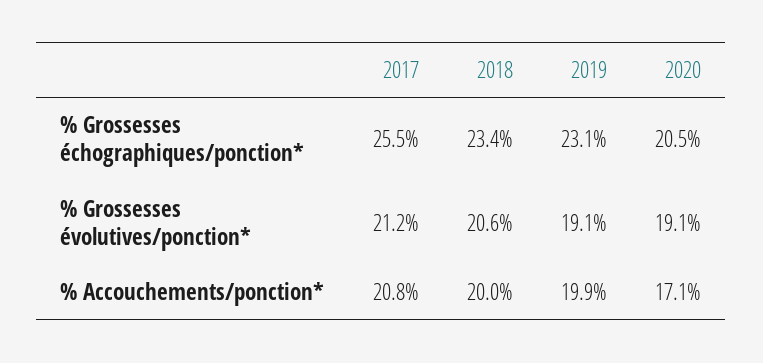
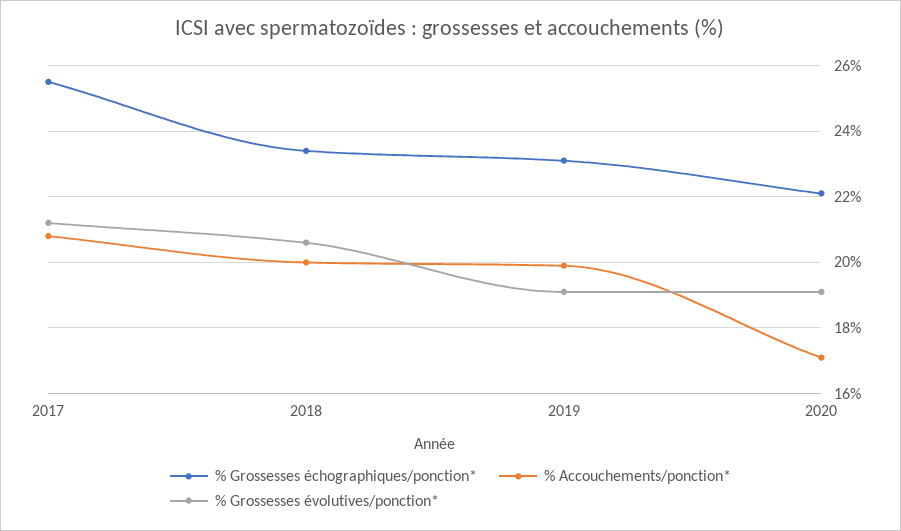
  {
    "% Grossesses échographiques/ponction*": {
      "2017": 25.5,
      "2018": 23.4,
      "2019": 23.1,
-     "2020": 20.5
+     "2020": 22
    },
    "% Grossesses évolutives/ponction*": {
      "2017": 21.2,
      "2018": 20.6,
      "2019": 19.1,
      "2020": 19.1
    },
    "% Accouchements/ponction*": {
      "2017": 20.8,
      "2018": 20,
      "2019": 19.9,
      "2020": 17.1
    }
  }

